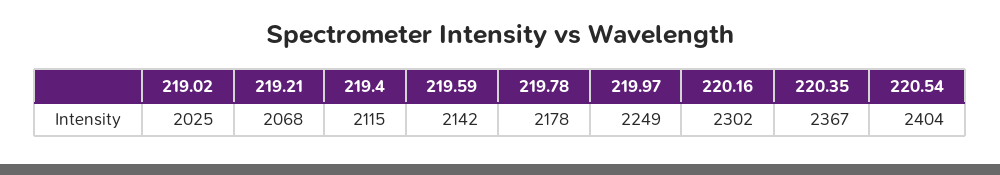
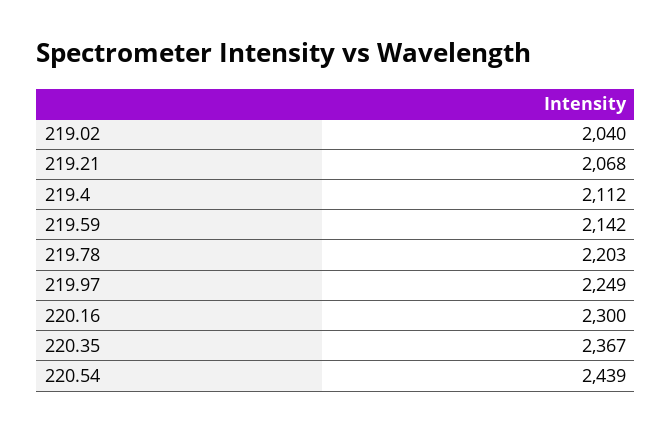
  {
-   "219.02": 2025,
+   "219.02": 2040,
    "219.21": 2068,
-   "219.4": 2115,
+   "219.4": 2112,
    "219.59": 2142,
-   "219.78": 2178,
+   "219.78": 2203,
    "219.97": 2249,
-   "220.16": 2302,
+   "220.16": 2300,
    "220.35": 2367,
-   "220.54": 2404
+   "220.54": 2439
  }

